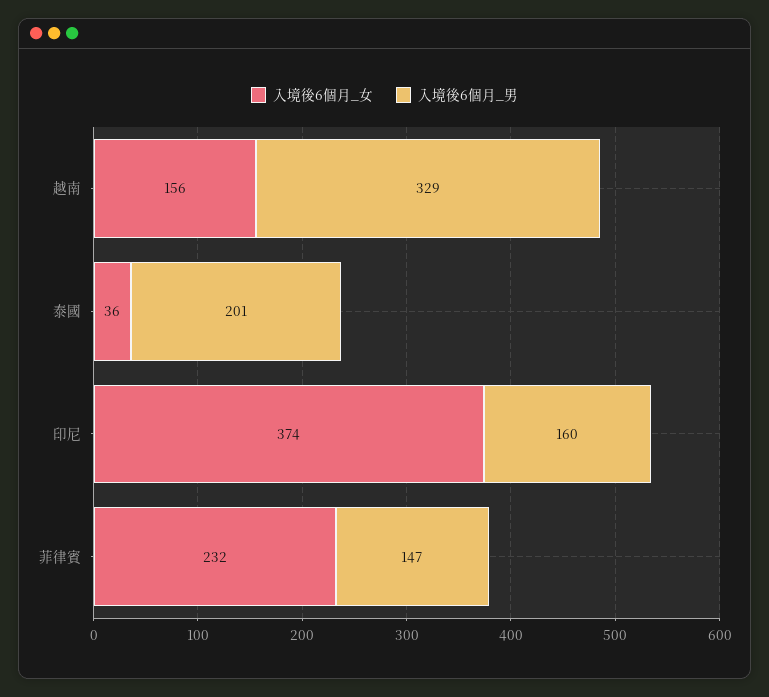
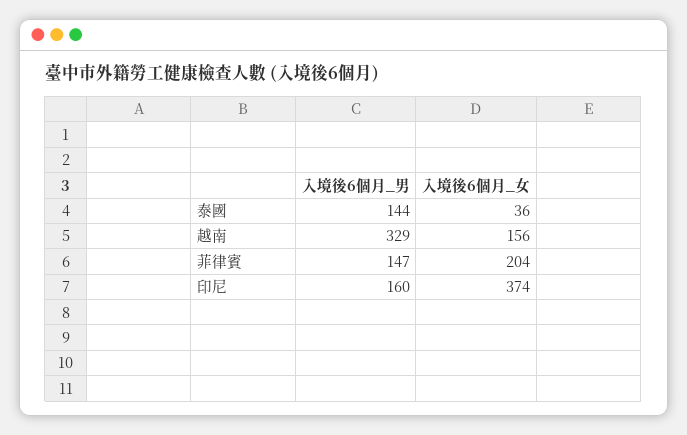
  {
    "入境後6個月_女": {
      "越南": 156,
      "泰國": 36,
      "印尼": 374,
-     "菲律賓": 232
+     "菲律賓": 204
    },
    "入境後6個月_男": {
      "越南": 329,
-     "泰國": 201,
+     "泰國": 144,
      "印尼": 160,
      "菲律賓": 147
    }
  }

